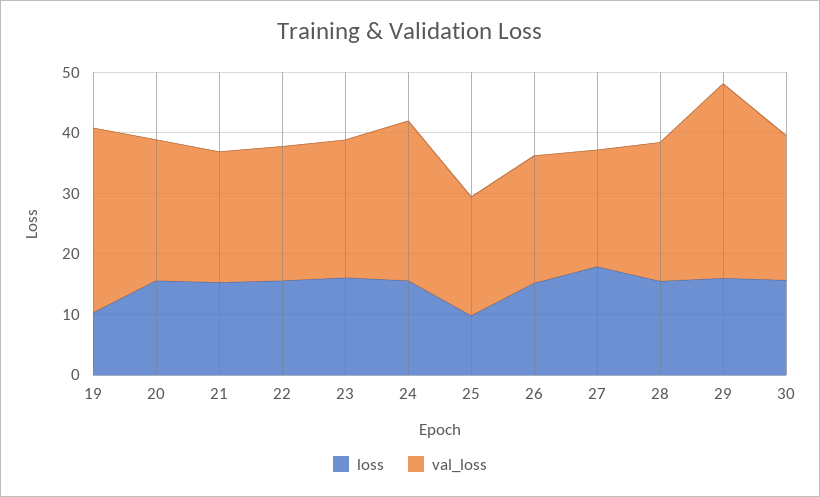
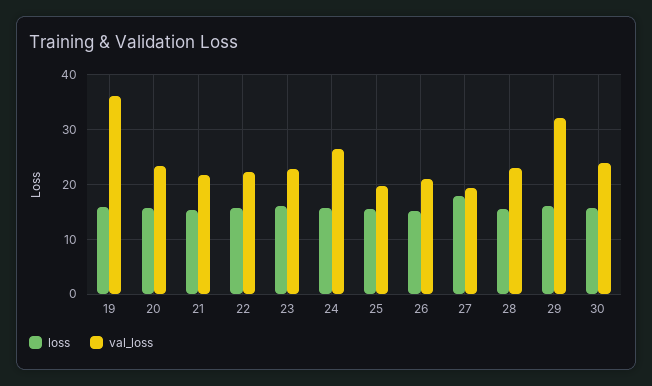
  {
    "loss": {
-     "19": 10,
+     "19": 16,
      "20": 16,
      "21": 16,
      "22": 16,
      "23": 16,
      "24": 16,
-     "25": 10,
+     "25": 16,
      "26": 16,
      "27": 18,
      "28": 16,
      "29": 16,
      "30": 16
    },
    "val_loss": {
-     "19": 30,
+     "19": 36,
      "20": 24,
      "21": 22,
      "22": 22,
      "23": 22,
      "24": 26,
      "25": 20,
      "26": 22,
      "27": 20,
      "28": 22,
      "29": 32,
      "30": 24
    }
  }

